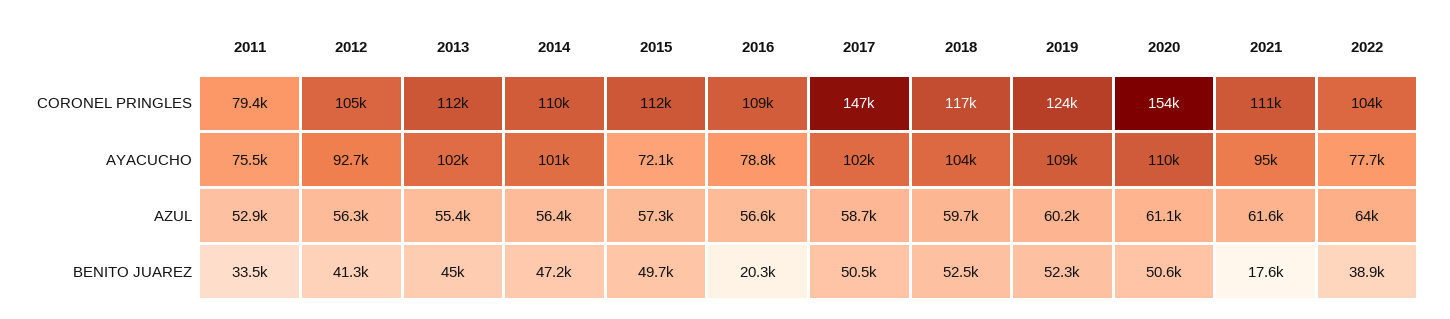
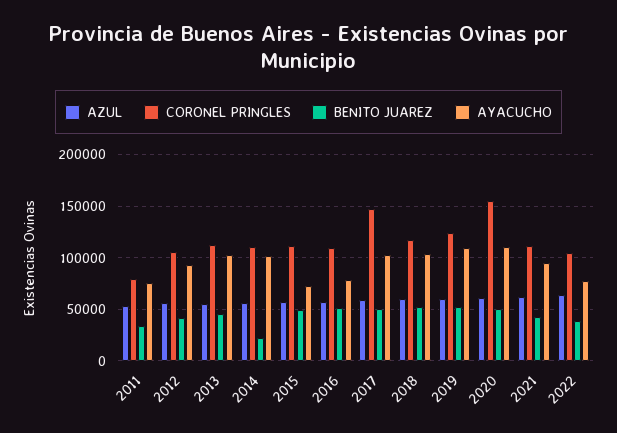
  {
    "CORONEL PRINGLES": {
      "2011": 79400,
      "2012": 105000,
      "2013": 112000,
      "2014": 110000,
      "2015": 112000,
      "2016": 109000,
      "2017": 147000,
      "2018": 117000,
      "2019": 124000,
      "2020": 154000,
      "2021": 111000,
      "2022": 104000
    },
    "AYACUCHO": {
      "2011": 75500,
      "2012": 92700,
      "2013": 102000,
      "2014": 101000,
      "2015": 72100,
      "2016": 78800,
      "2017": 102000,
      "2018": 104000,
      "2019": 109000,
      "2020": 110000,
      "2021": 95000,
      "2022": 77700
    },
    "AZUL": {
      "2011": 52900,
      "2012": 56300,
      "2013": 55400,
      "2014": 56400,
      "2015": 57300,
      "2016": 56600,
      "2017": 58700,
      "2018": 59700,
      "2019": 60200,
      "2020": 61100,
      "2021": 61600,
      "2022": 64000
    },
    "BENITO JUAREZ": {
      "2011": 33500,
      "2012": 41300,
      "2013": 45000,
-     "2014": 47200,
+     "2014": 20000,
      "2015": 49700,
-     "2016": 20300,
+     "2016": 50000,
      "2017": 50500,
      "2018": 52500,
      "2019": 52300,
      "2020": 50600,
-     "2021": 17600,
+     "2021": 40000,
      "2022": 38900
    }
  }

